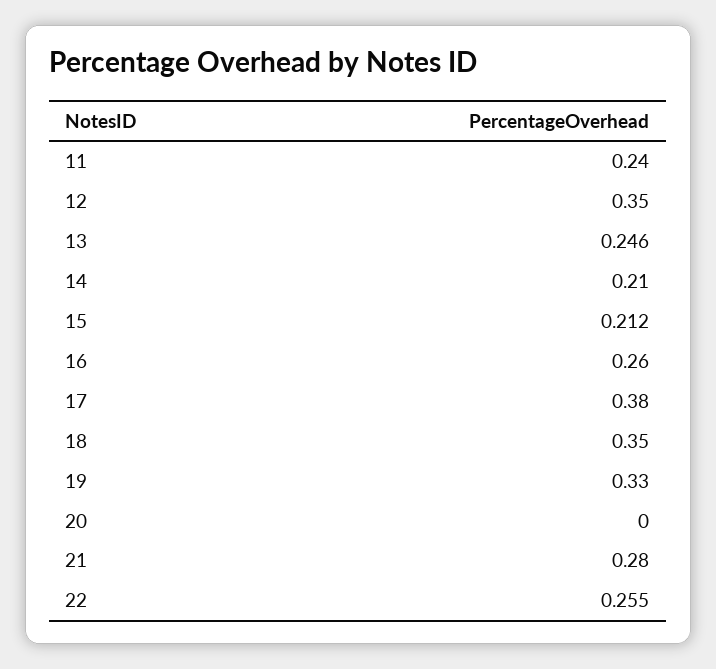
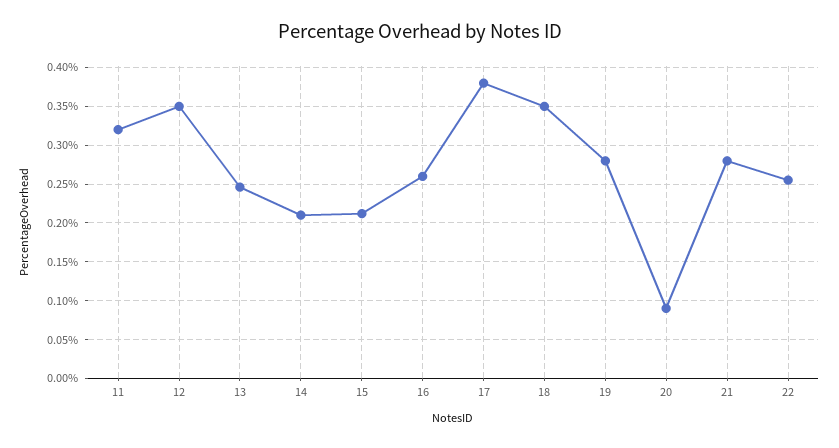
  {
-   "11": 0.24,
+   "11": 0.32,
    "12": 0.35,
    "13": 0.246,
    "14": 0.21,
    "15": 0.212,
    "16": 0.26,
    "17": 0.38,
    "18": 0.35,
-   "19": 0.33,
+   "19": 0.28,
-   "20": 0,
+   "20": 0.09,
    "21": 0.28,
    "22": 0.255
  }

